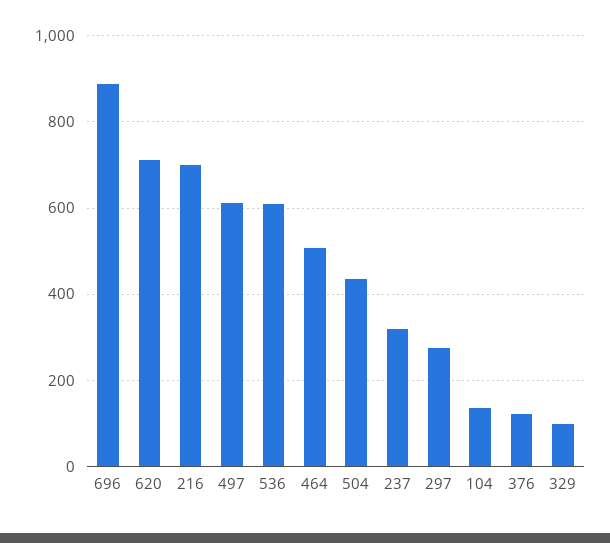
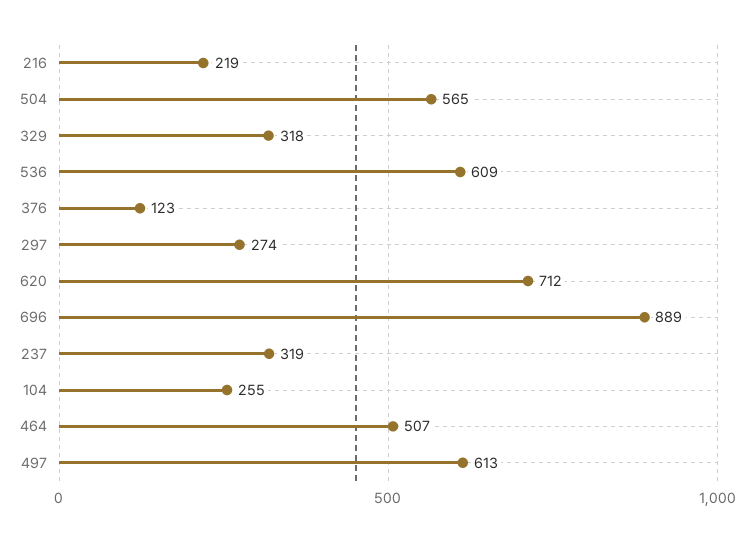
  {
    "696": 889,
    "620": 712,
-   "216": 700,
+   "216": 219,
    "497": 613,
    "536": 609,
    "464": 507,
-   "504": 440,
+   "504": 565,
    "237": 319,
    "297": 274,
-   "104": 140,
+   "104": 255,
    "376": 123,
-   "329": 100
+   "329": 318
  }

